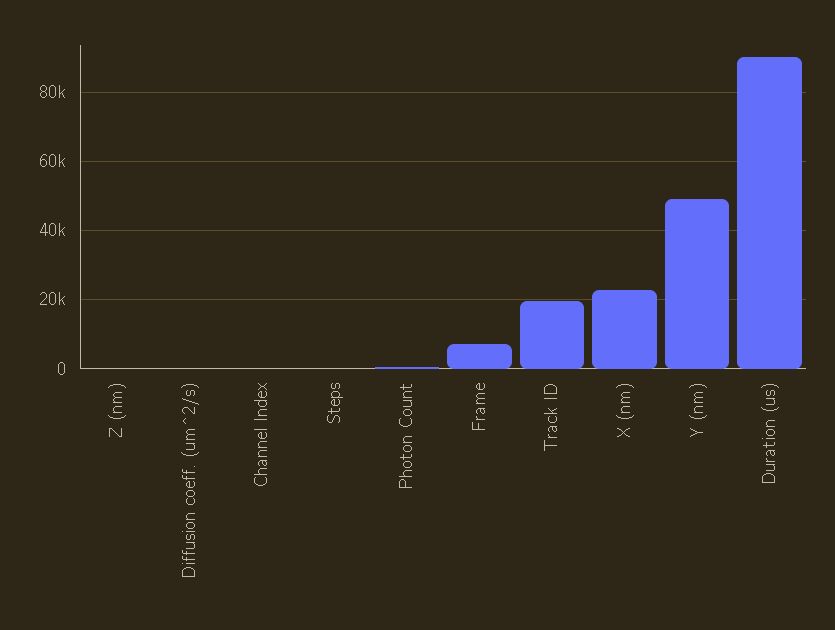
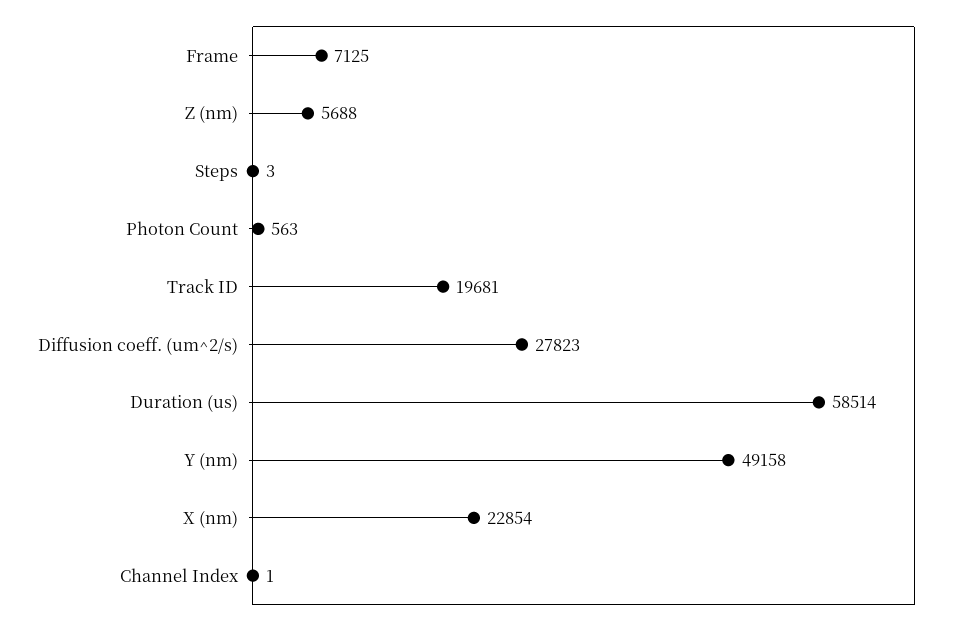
  {
-   "Z (nm)": 0,
+   "Z (nm)": 5688,
-   "Diffusion coeff. (um^2/s)": 0,
+   "Diffusion coeff. (um^2/s)": 27823,
    "Channel Index": 1,
    "Steps": 3,
    "Photon Count": 563,
    "Frame": 7125,
    "Track ID": 19681,
    "X (nm)": 22854,
    "Y (nm)": 49158,
-   "Duration (us)": 90000
+   "Duration (us)": 58514
  }

